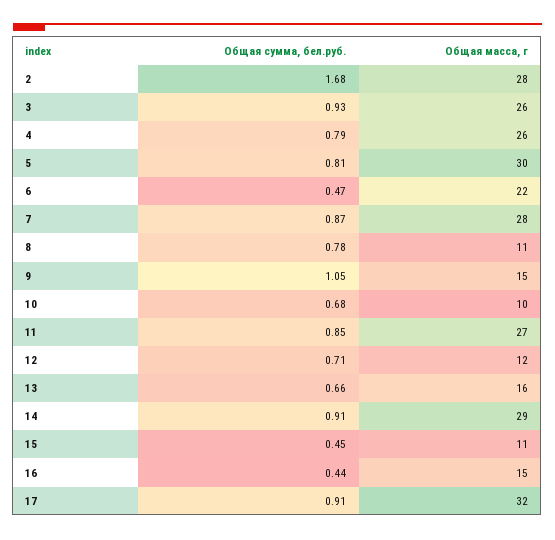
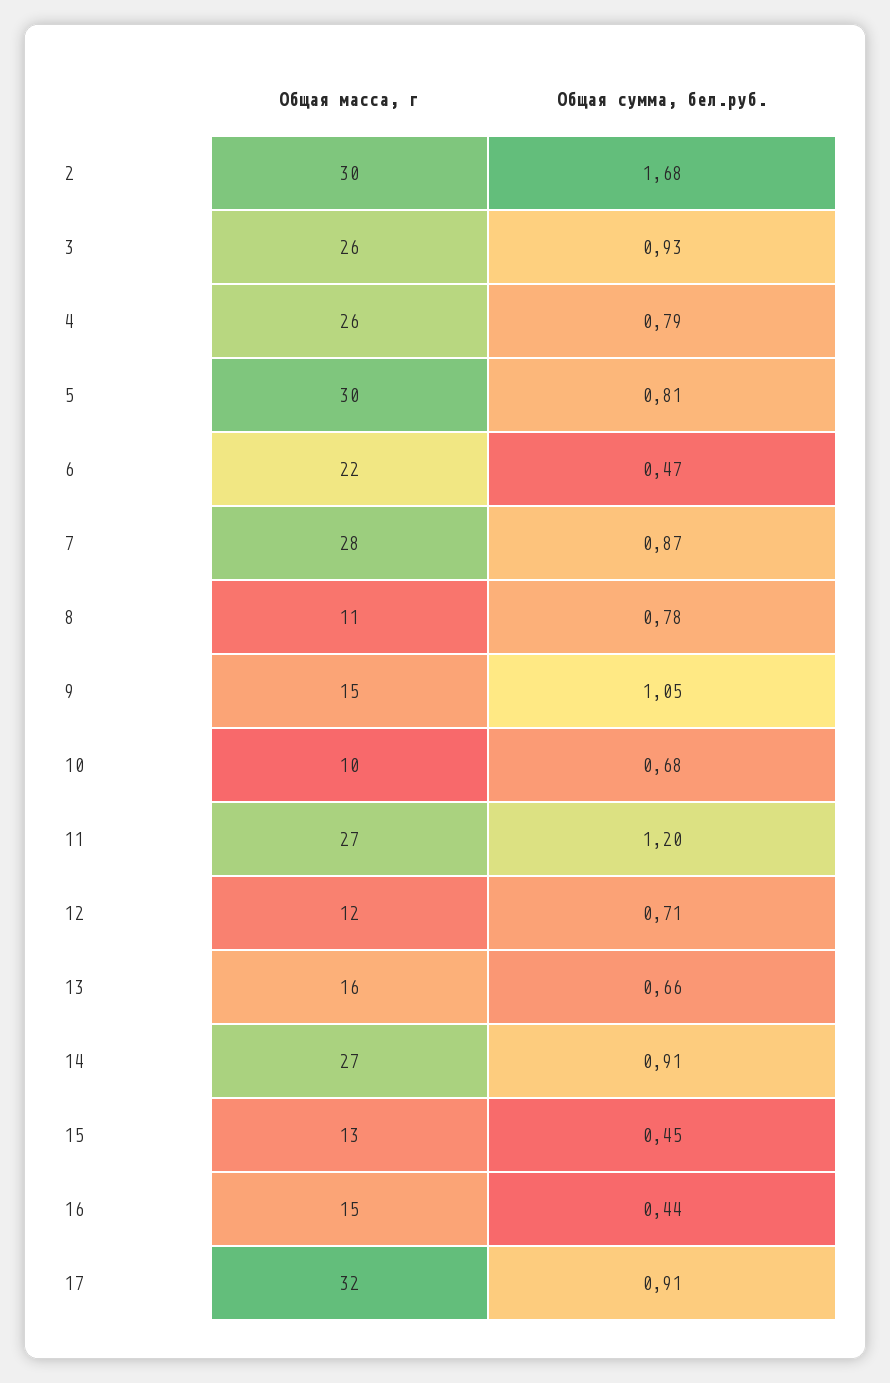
  {
    "Общая сумма, бел.руб.": {
      "2": 1.68,
      "3": 0.93,
      "4": 0.79,
      "5": 0.81,
      "6": 0.47,
      "7": 0.87,
      "8": 0.78,
      "9": 1.05,
      "10": 0.68,
-     "11": 0.85,
+     "11": 1.2,
      "12": 0.71,
      "13": 0.66,
      "14": 0.91,
      "15": 0.45,
      "16": 0.44,
      "17": 0.91
    },
    "Общая масса, г": {
-     "2": 28,
+     "2": 30,
      "3": 26,
      "4": 26,
      "5": 30,
      "6": 22,
      "7": 28,
      "8": 11,
      "9": 15,
      "10": 10,
      "11": 27,
      "12": 12,
      "13": 16,
-     "14": 29,
+     "14": 27,
-     "15": 11,
+     "15": 13,
      "16": 15,
      "17": 32
    }
  }

